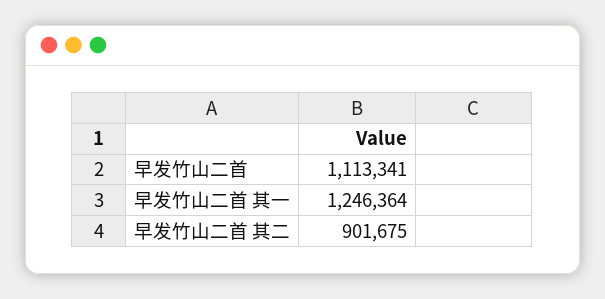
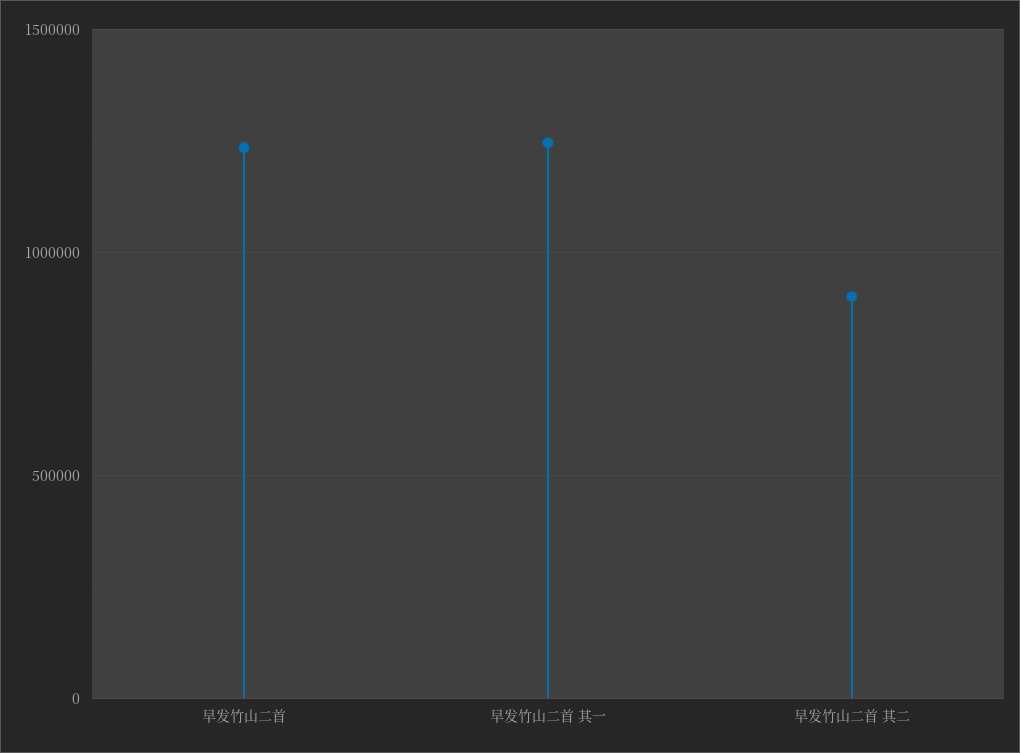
  {
-   "早发竹山二首": 1113341,
+   "早发竹山二首": 1250000,
    "早发竹山二首 其一": 1246364,
    "早发竹山二首 其二": 901675
  }

